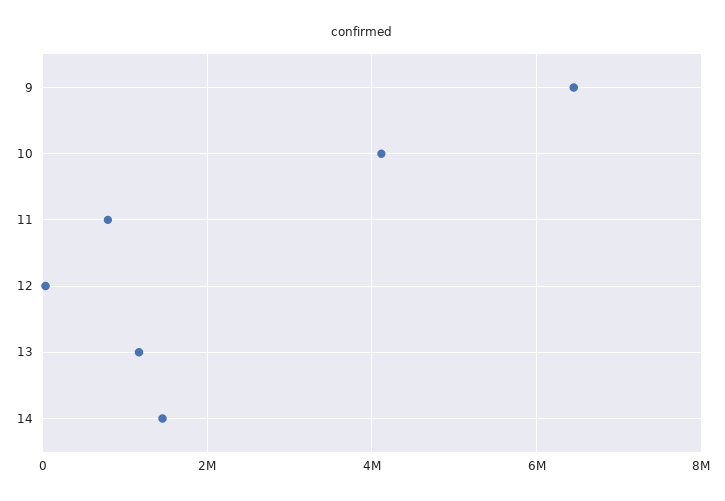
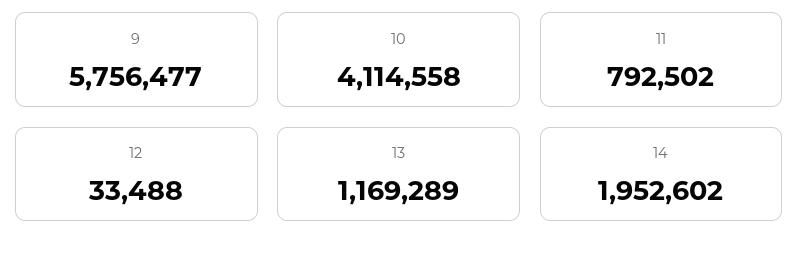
  {
-   "9": 6400000,
+   "9": 5756477,
    "10": 4114558,
    "11": 792502,
    "12": 33488,
    "13": 1169289,
-   "14": 1400000
+   "14": 1952602
  }

